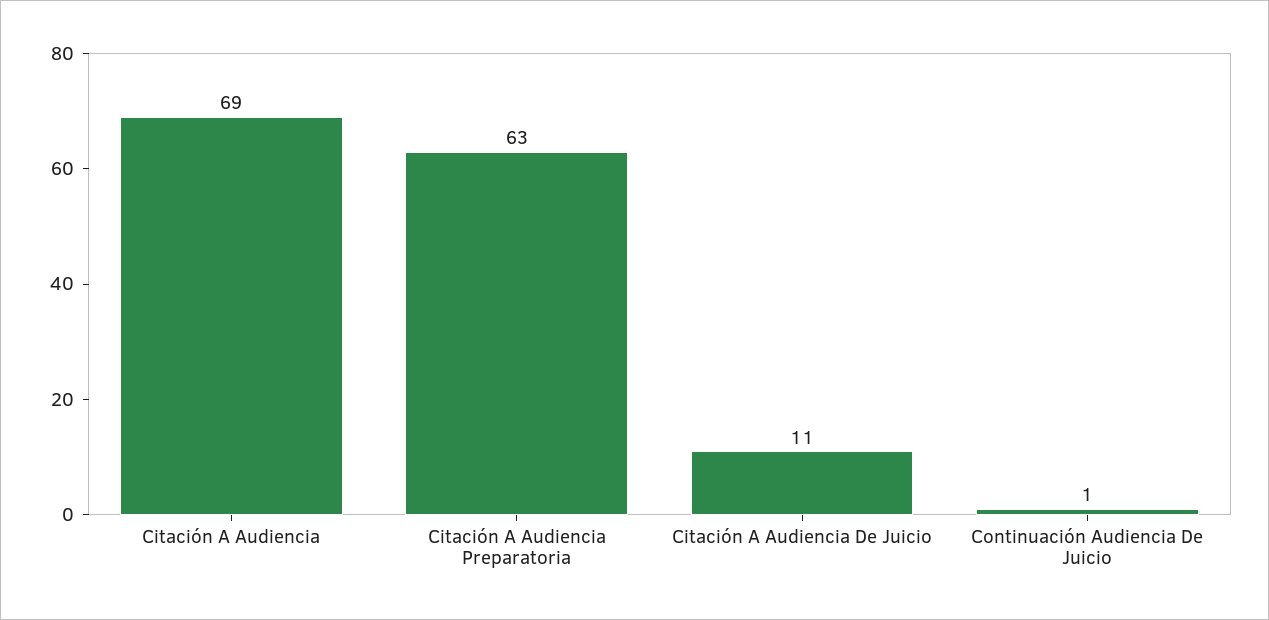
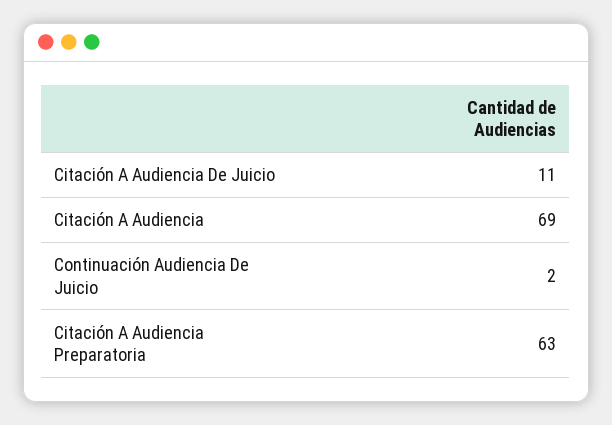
  {
    "Citación A Audiencia": 69,
    "Citación A Audiencia Preparatoria": 63,
    "Citación A Audiencia De Juicio": 11,
-   "Continuación Audiencia De Juicio": 1
+   "Continuación Audiencia De Juicio": 2
  }

